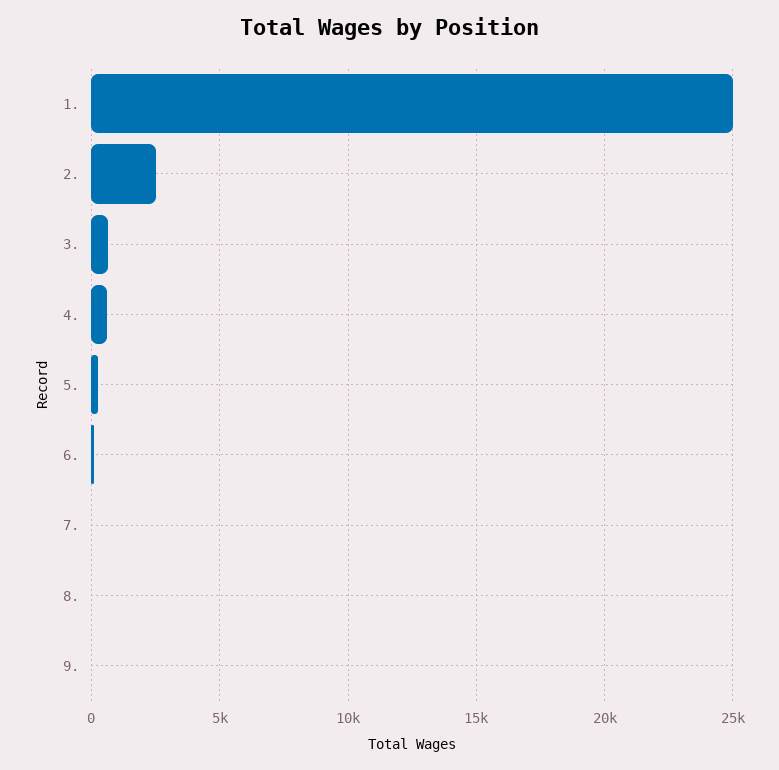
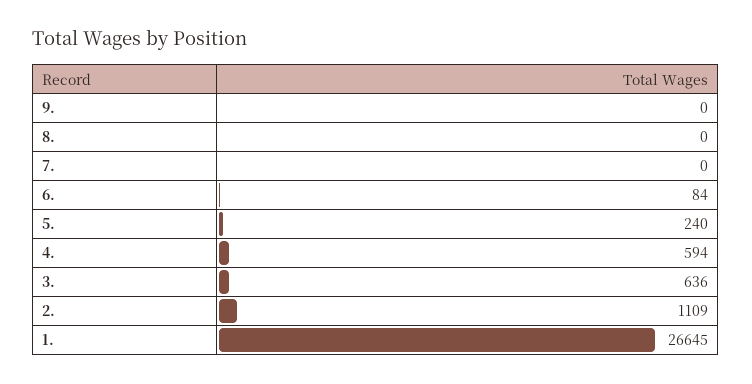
  {
-   "1.": 25000,
+   "1.": 26645,
-   "2.": 2500,
+   "2.": 1109,
    "3.": 636,
    "4.": 594,
    "5.": 240,
    "6.": 84,
    "7.": 0,
    "8.": 0,
    "9.": 0
  }

